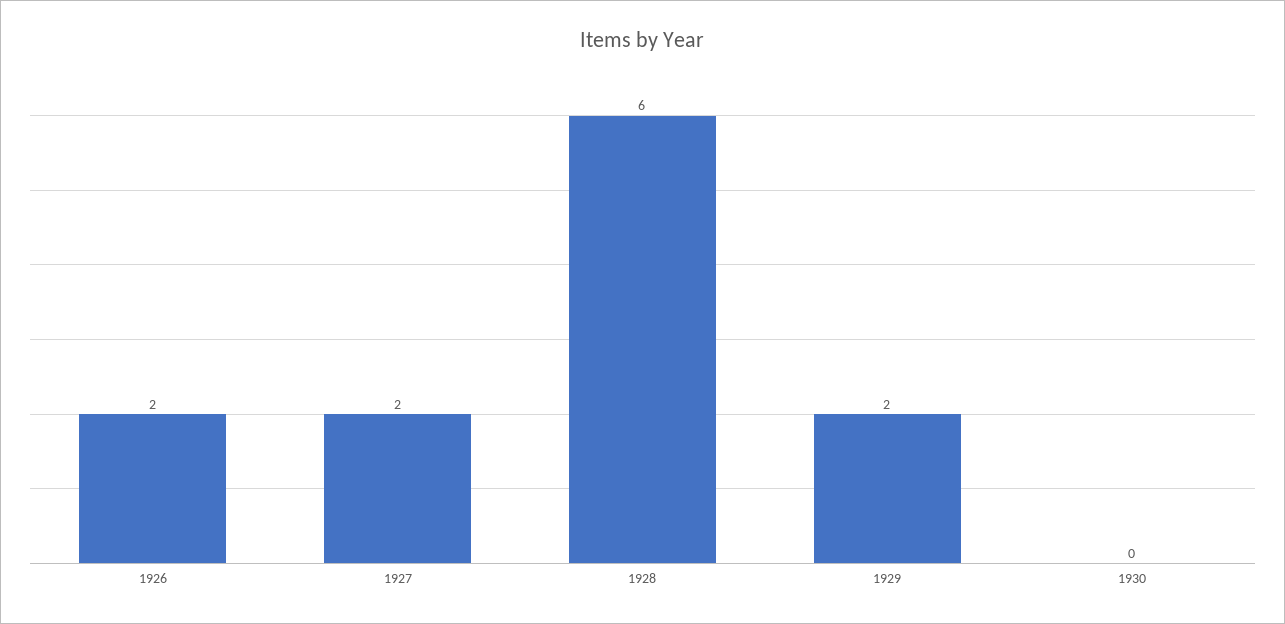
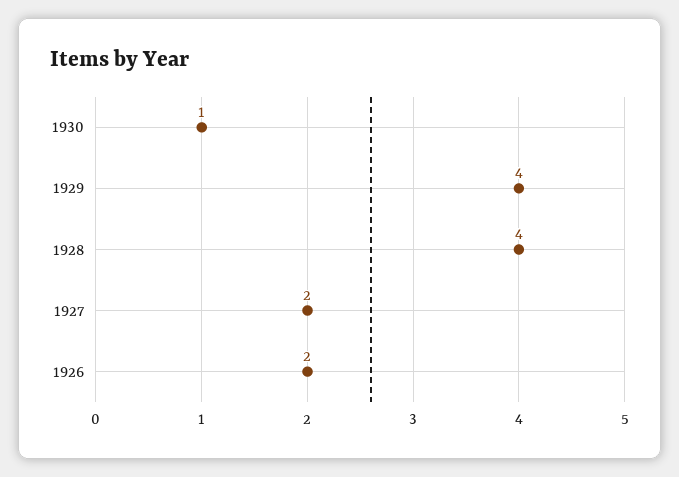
  {
    "1926": 2,
    "1927": 2,
-   "1928": 6,
+   "1928": 4,
-   "1929": 2,
+   "1929": 4,
-   "1930": 0
+   "1930": 1
  }

